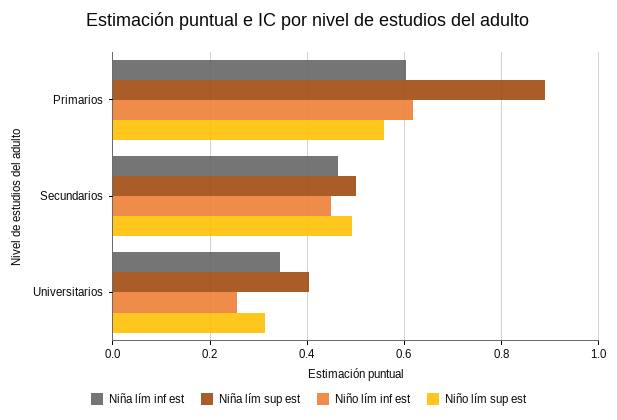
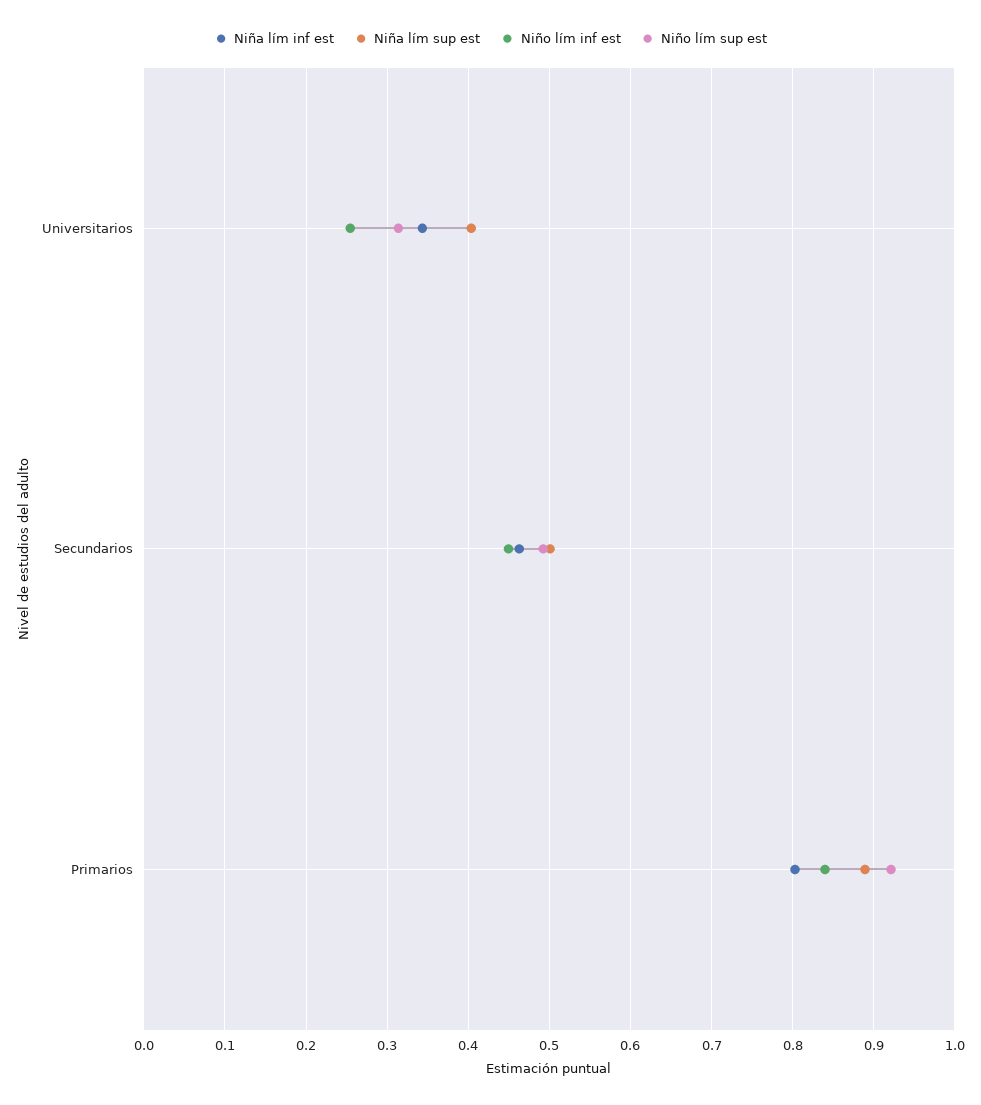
  {
    "Niña lím inf est": {
-     "Primarios": 0.6,
+     "Primarios": 0.8,
      "Secundarios": 0.46,
      "Universitarios": 0.34
    },
    "Niña lím sup est": {
      "Primarios": 0.89,
      "Secundarios": 0.5,
      "Universitarios": 0.4
    },
    "Niño lím inf est": {
-     "Primarios": 0.62,
+     "Primarios": 0.84,
      "Secundarios": 0.45,
      "Universitarios": 0.25
    },
    "Niño lím sup est": {
-     "Primarios": 0.56,
+     "Primarios": 0.92,
      "Secundarios": 0.49,
      "Universitarios": 0.31
    }
  }

